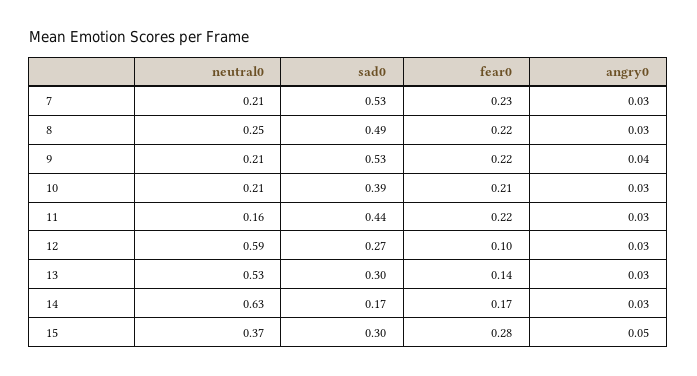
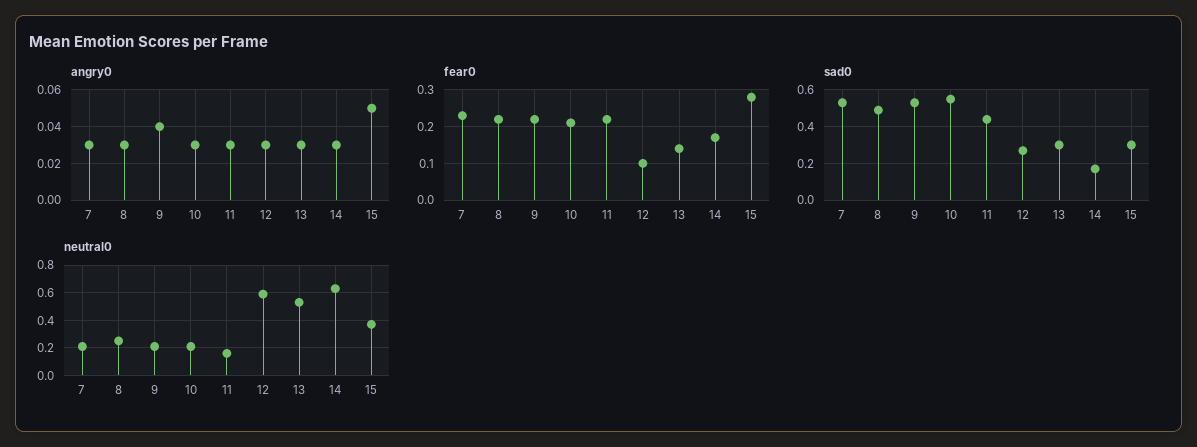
  {
    "neutral0": {
      "7": 0.21,
      "8": 0.25,
      "9": 0.21,
      "10": 0.21,
      "11": 0.16,
      "12": 0.59,
      "13": 0.53,
      "14": 0.63,
      "15": 0.37
    },
    "sad0": {
      "7": 0.53,
      "8": 0.49,
      "9": 0.53,
-     "10": 0.39,
+     "10": 0.55,
      "11": 0.44,
      "12": 0.27,
      "13": 0.3,
      "14": 0.17,
      "15": 0.3
    },
    "fear0": {
      "7": 0.23,
      "8": 0.22,
      "9": 0.22,
      "10": 0.21,
      "11": 0.22,
      "12": 0.1,
      "13": 0.14,
      "14": 0.17,
      "15": 0.28
    },
    "angry0": {
      "7": 0.03,
      "8": 0.03,
      "9": 0.04,
      "10": 0.03,
      "11": 0.03,
      "12": 0.03,
      "13": 0.03,
      "14": 0.03,
      "15": 0.05
    }
  }

